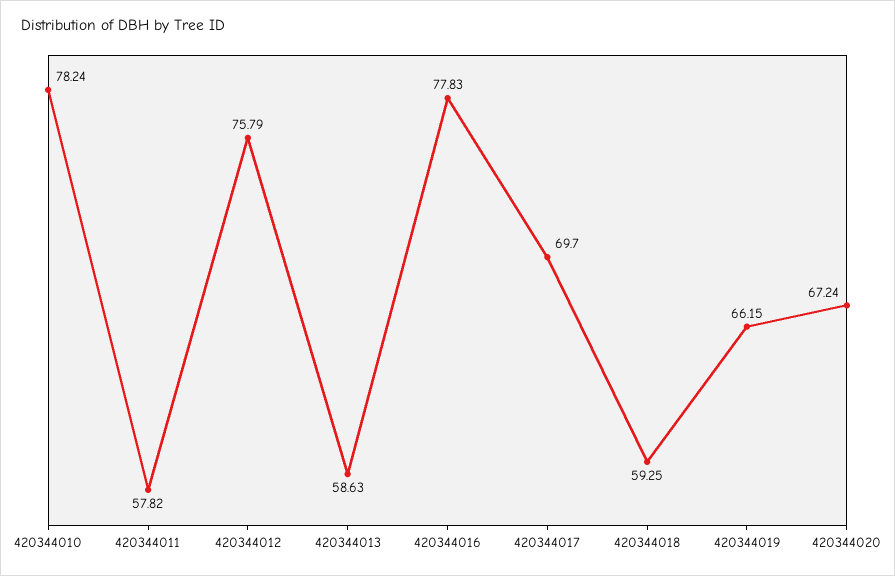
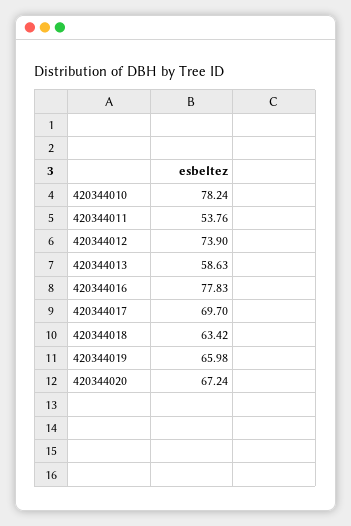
  {
    "420344010": 78.24,
-   "420344011": 57.82,
+   "420344011": 53.76,
-   "420344012": 75.79,
+   "420344012": 73.9,
    "420344013": 58.63,
    "420344016": 77.83,
    "420344017": 69.7,
-   "420344018": 59.25,
+   "420344018": 63.42,
-   "420344019": 66.15,
+   "420344019": 65.98,
    "420344020": 67.24
  }

